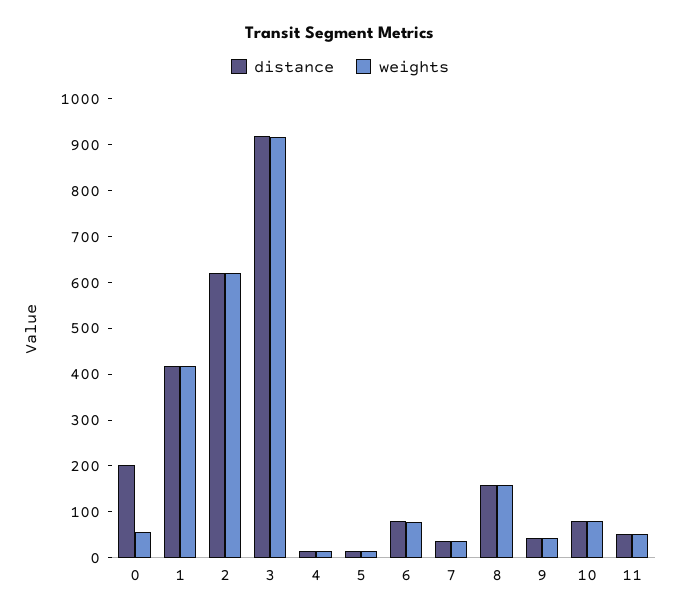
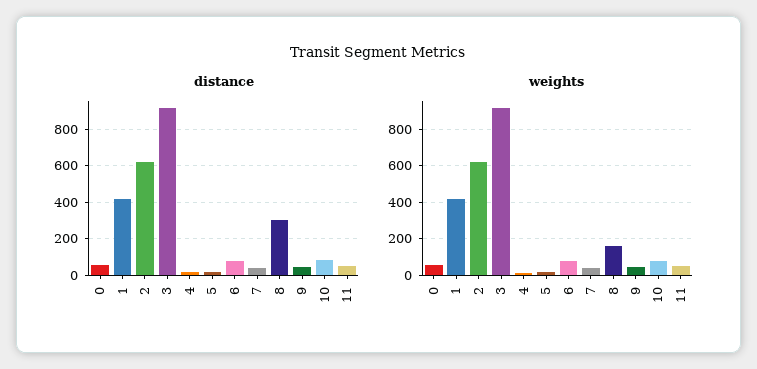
  {
    "distance": {
-     "0": 200,
+     "0": 50,
      "1": 420,
      "2": 620,
      "3": 920,
      "4": 20,
      "5": 20,
      "6": 80,
      "7": 40,
-     "8": 160,
+     "8": 300,
      "9": 40,
      "10": 80,
      "11": 60
    },
    "weights": {
      "0": 60,
      "1": 420,
      "2": 620,
      "3": 920,
      "4": 20,
      "5": 20,
      "6": 80,
      "7": 40,
      "8": 160,
      "9": 40,
      "10": 80,
      "11": 60
    }
  }

